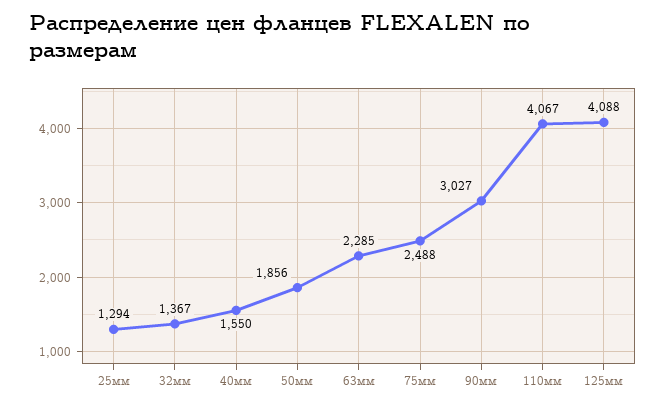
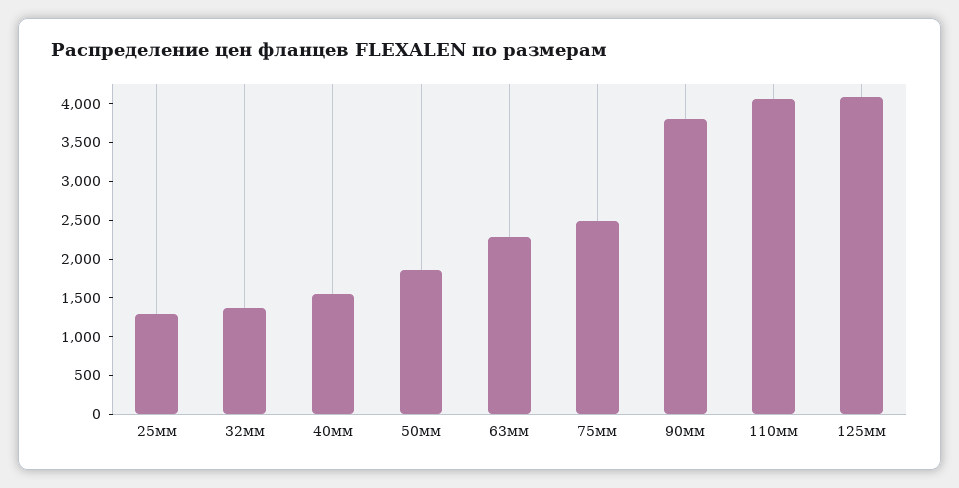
  {
    "25мм": 1294,
    "32мм": 1367,
    "40мм": 1550,
    "50мм": 1856,
    "63мм": 2285,
    "75мм": 2488,
-   "90мм": 3027,
+   "90мм": 3750,
    "110мм": 4067,
    "125мм": 4088
  }

